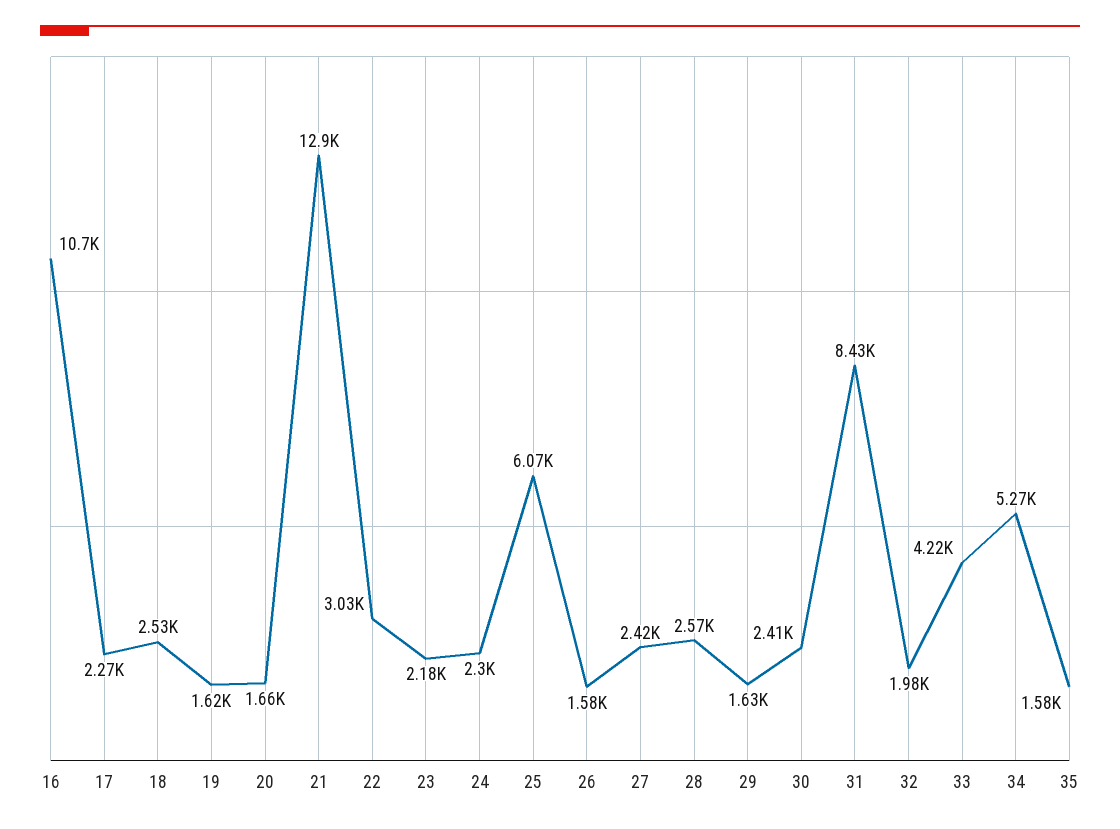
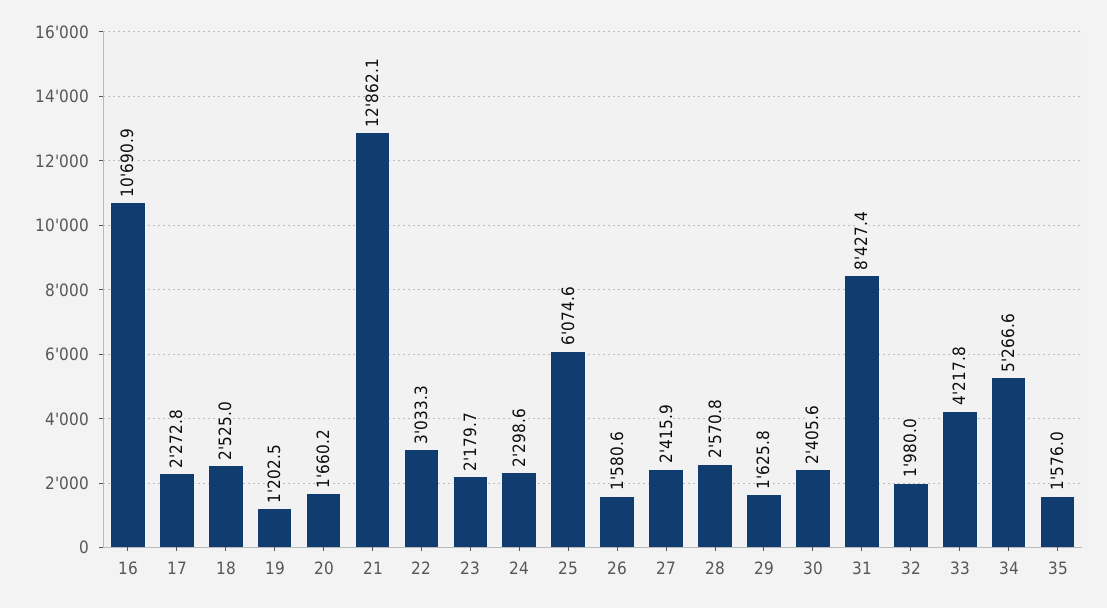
  {
    "16": 10690.9,
    "17": 2272.8,
    "18": 2525,
-   "19": 1620,
+   "19": 1202.5,
    "20": 1660.2,
    "21": 12862.1,
    "22": 3033.3,
    "23": 2179.7,
    "24": 2298.6,
    "25": 6074.6,
    "26": 1580.6,
    "27": 2415.9,
    "28": 2570.8,
    "29": 1625.8,
    "30": 2405.6,
    "31": 8427.4,
    "32": 1980,
    "33": 4217.8,
    "34": 5266.6,
    "35": 1576
  }

